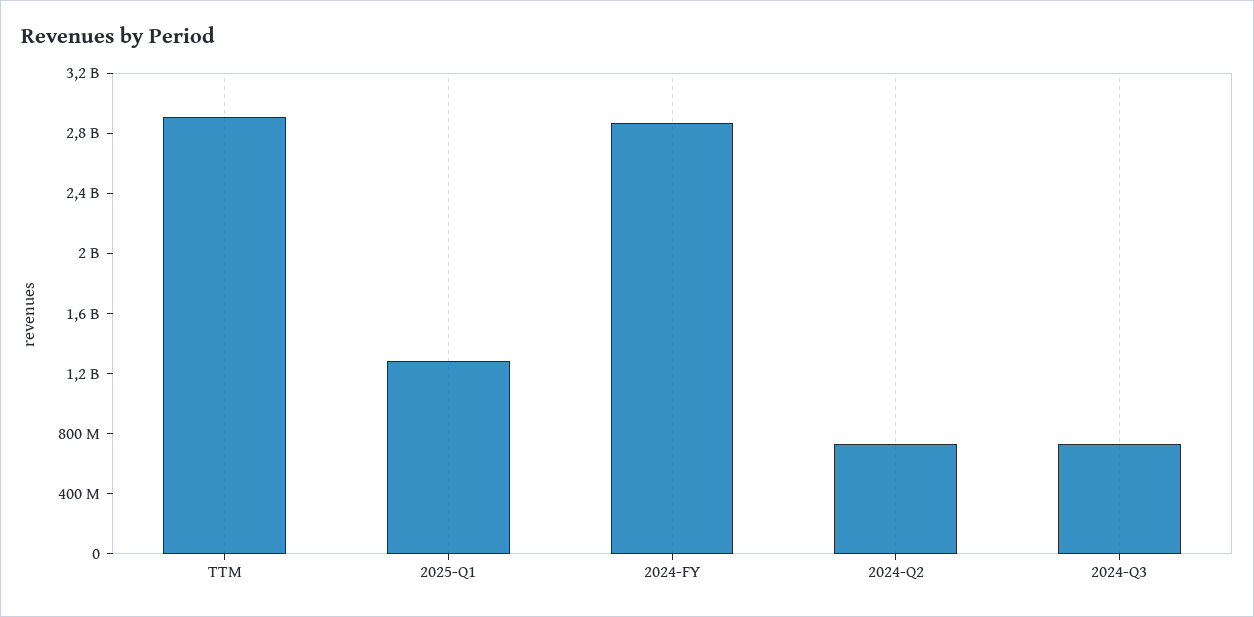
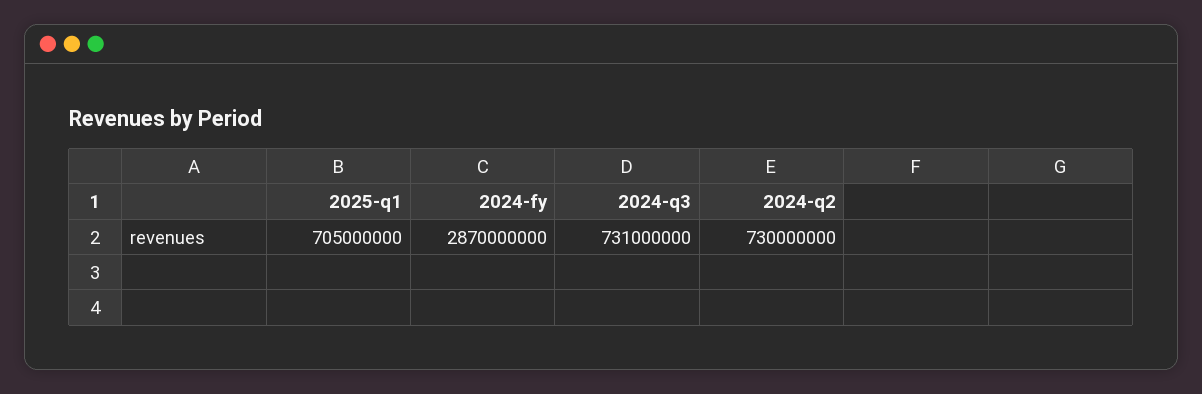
  {
-   "TTM": 2900000000,
-   "2025-Q1": 1300000000,
+   "2025-Q1": 705000000,
    "2024-FY": 2870000000,
    "2024-Q2": 730000000,
    "2024-Q3": 731000000
  }

